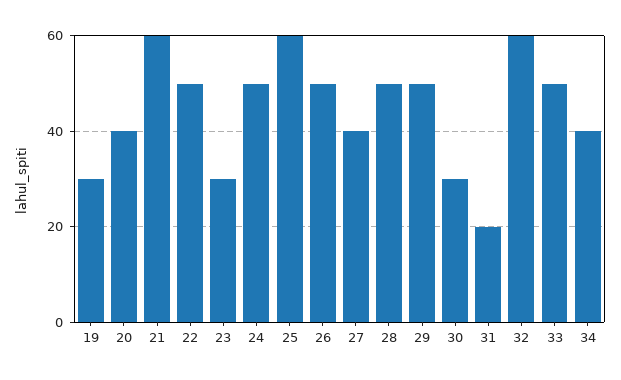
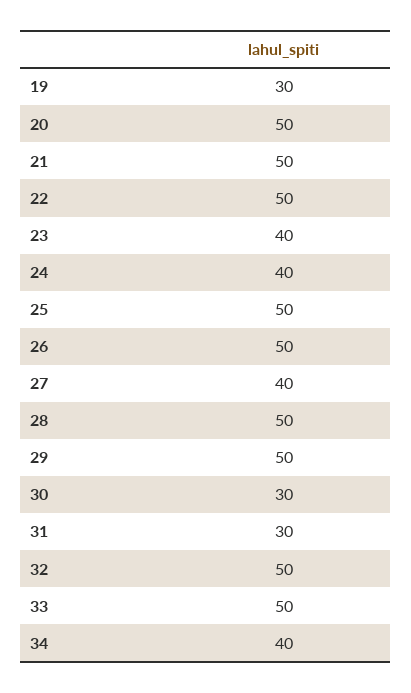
  {
    "19": 30,
-   "20": 40,
+   "20": 50,
-   "21": 60,
+   "21": 50,
    "22": 50,
-   "23": 30,
+   "23": 40,
-   "24": 50,
+   "24": 40,
-   "25": 60,
+   "25": 50,
    "26": 50,
    "27": 40,
    "28": 50,
    "29": 50,
    "30": 30,
-   "31": 20,
+   "31": 30,
-   "32": 60,
+   "32": 50,
    "33": 50,
    "34": 40
  }

